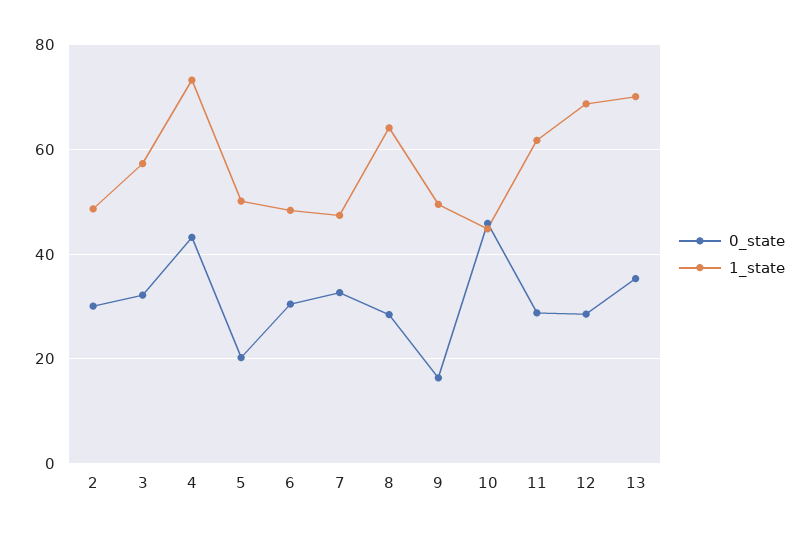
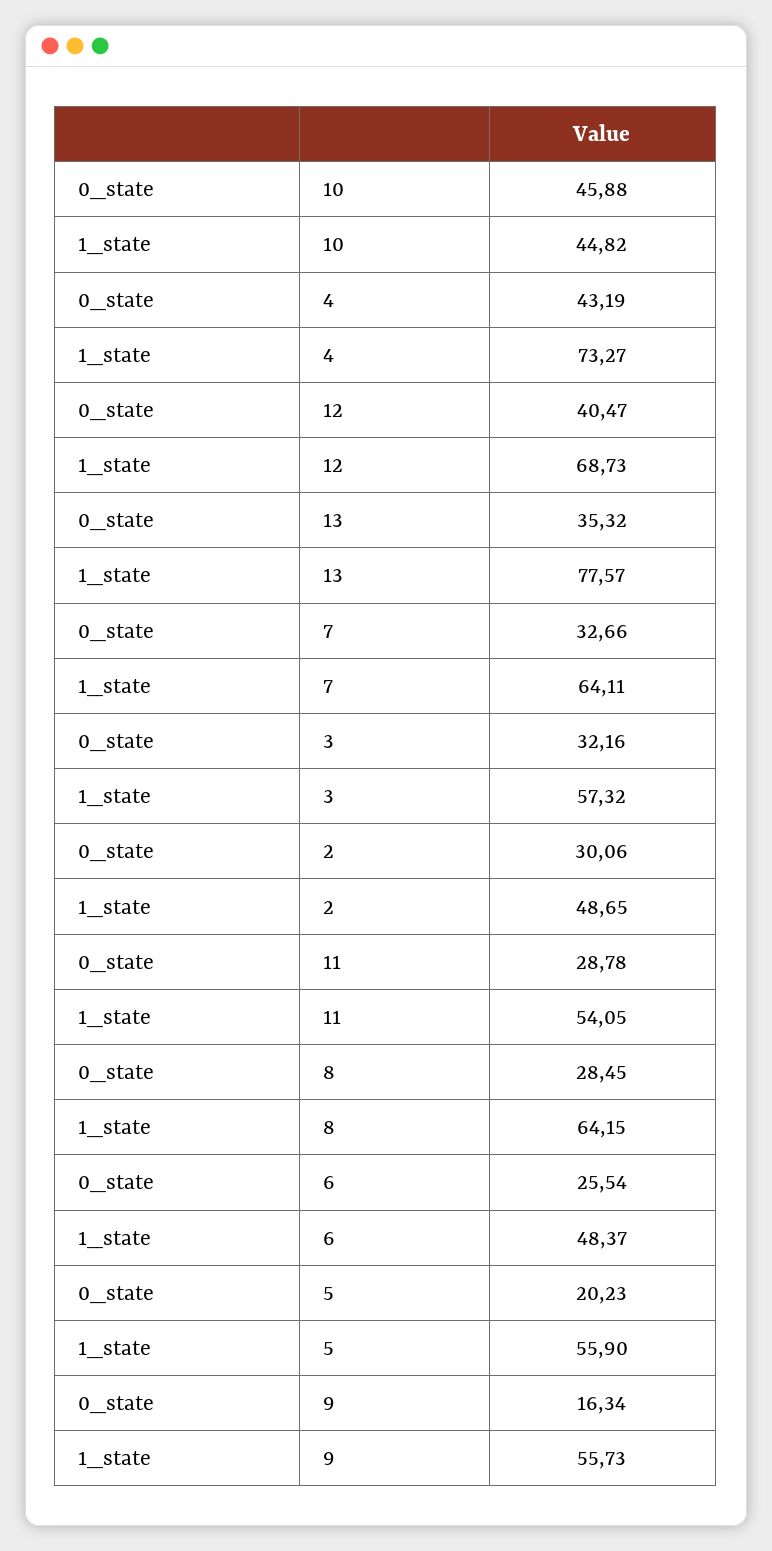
  {
    "0_state": {
      "2": 30.06,
      "3": 32.16,
      "4": 43.19,
      "5": 20.23,
-     "6": 30,
+     "6": 25.54,
      "7": 32.66,
      "8": 28.45,
      "9": 16.34,
      "10": 45.88,
      "11": 28.78,
-     "12": 28,
+     "12": 40.47,
      "13": 35.32
    },
    "1_state": {
      "2": 48.65,
      "3": 57.32,
      "4": 73.27,
-     "5": 50,
+     "5": 55.9,
      "6": 48.37,
-     "7": 48,
+     "7": 64.11,
      "8": 64.15,
-     "9": 50,
+     "9": 55.73,
      "10": 44.82,
-     "11": 62,
+     "11": 54.05,
      "12": 68.73,
-     "13": 70
+     "13": 77.57
    }
  }

